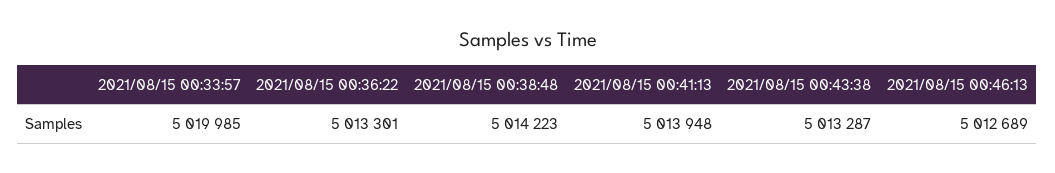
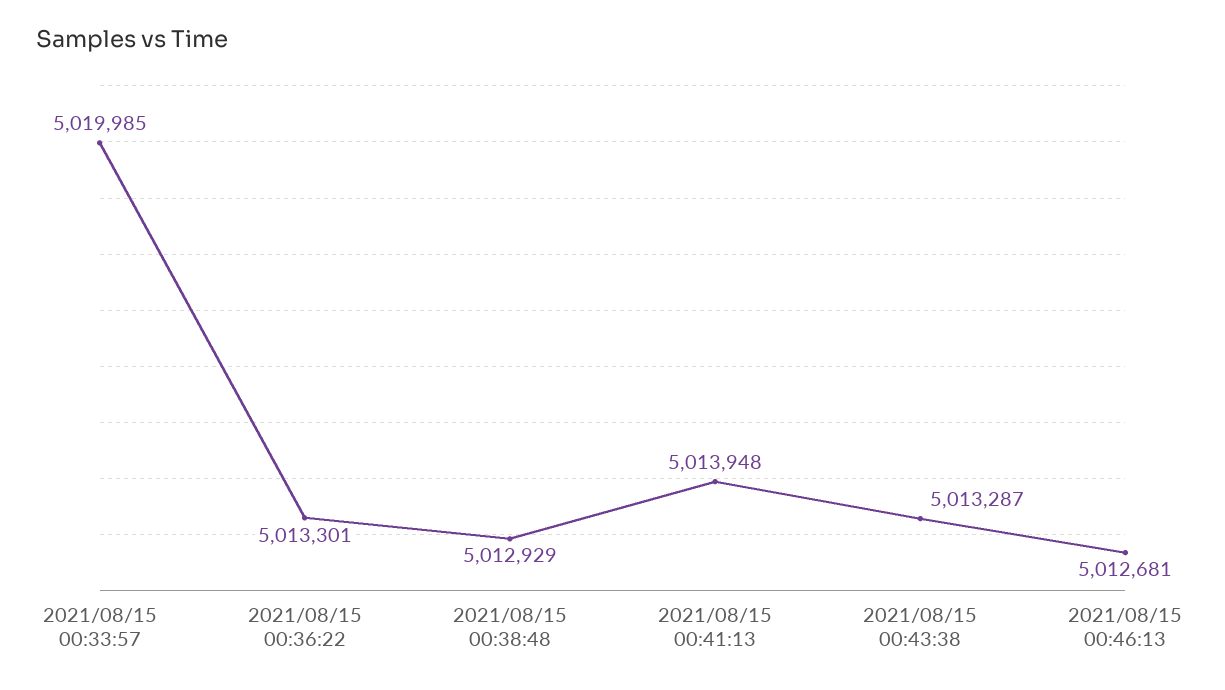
  {
    "2021/08/15 00:33:57": 5019985,
    "2021/08/15 00:36:22": 5013301,
-   "2021/08/15 00:38:48": 5014223,
+   "2021/08/15 00:38:48": 5012929,
    "2021/08/15 00:41:13": 5013948,
    "2021/08/15 00:43:38": 5013287,
-   "2021/08/15 00:46:13": 5012689
+   "2021/08/15 00:46:13": 5012681
  }

